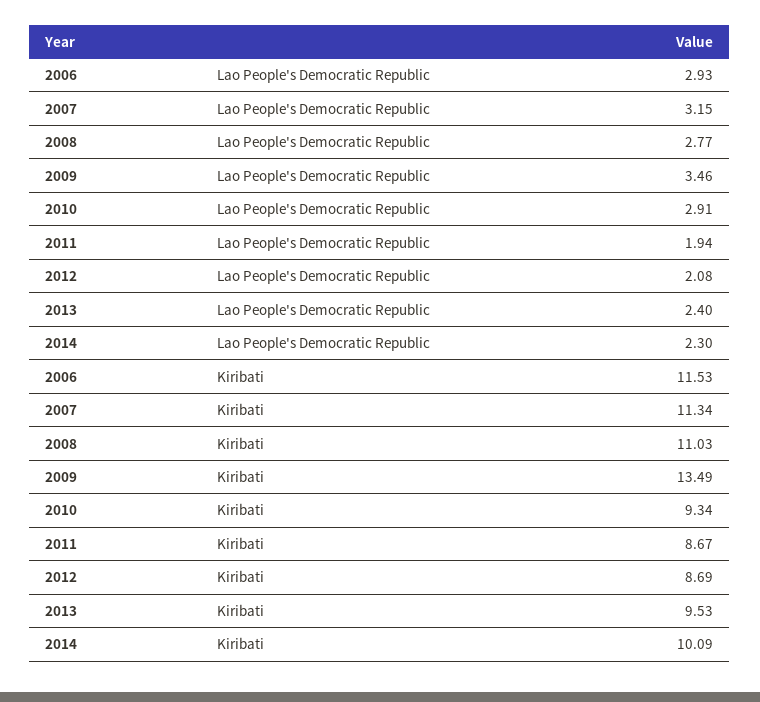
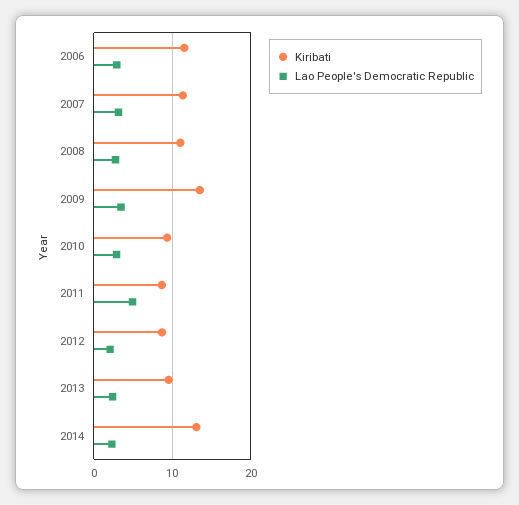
  {
    "Lao People's Democratic Republic": {
      "2006": 2.93,
      "2007": 3.15,
      "2008": 2.77,
      "2009": 3.46,
      "2010": 2.91,
-     "2011": 1.94,
+     "2011": 5,
      "2012": 2.08,
      "2013": 2.4,
      "2014": 2.3
    },
    "Kiribati": {
      "2006": 11.53,
      "2007": 11.34,
      "2008": 11.03,
      "2009": 13.49,
      "2010": 9.34,
      "2011": 8.67,
      "2012": 8.69,
      "2013": 9.53,
-     "2014": 10.09
+     "2014": 13
    }
  }

